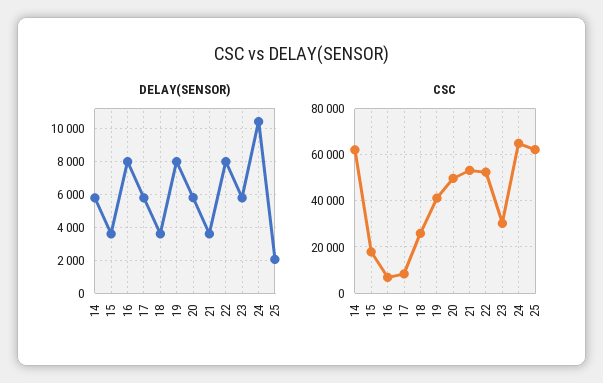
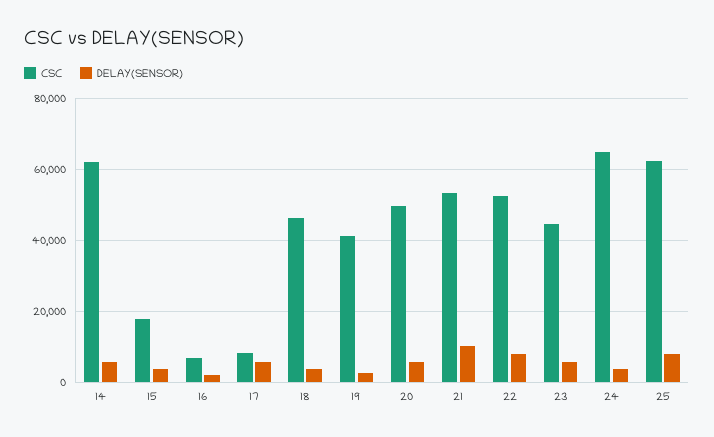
  {
    "DELAY(SENSOR)": {
      "14": 6000,
      "15": 3500,
-     "16": 8000,
+     "16": 2000,
      "17": 6000,
      "18": 3500,
-     "19": 8000,
+     "19": 2000,
      "20": 6000,
-     "21": 3500,
+     "21": 10000,
      "22": 8000,
      "23": 6000,
-     "24": 10500,
+     "24": 4000,
-     "25": 2000
+     "25": 8000
    },
    "CSC": {
      "14": 62000,
      "15": 18000,
      "16": 6000,
      "17": 8000,
-     "18": 25000,
+     "18": 46000,
      "19": 42000,
      "20": 50000,
      "21": 54000,
      "22": 52000,
-     "23": 30000,
+     "23": 44000,
      "24": 64000,
      "25": 62000
    }
  }

